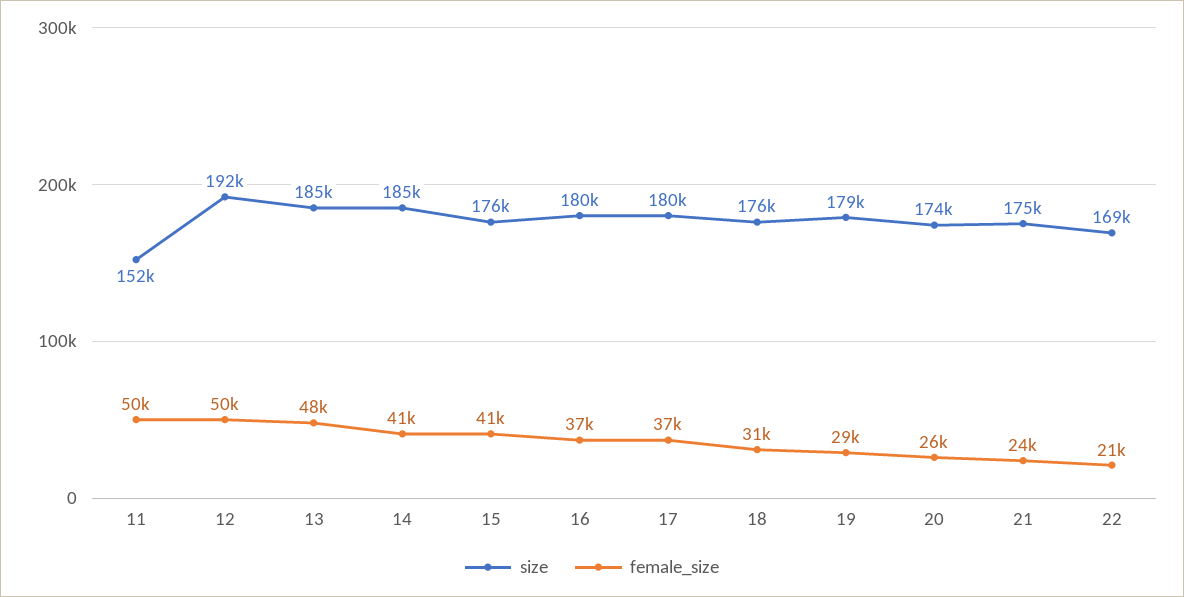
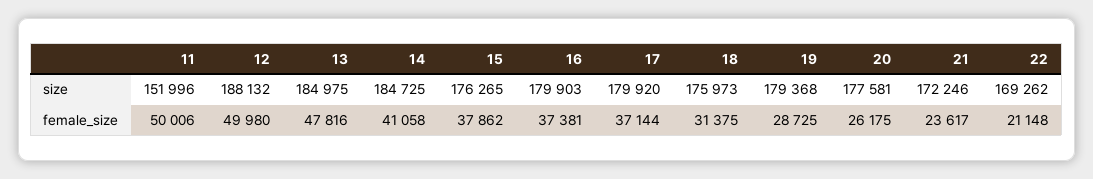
  {
    "size": {
      "11": 151996,
-     "12": 192000,
+     "12": 188132,
      "13": 184975,
      "14": 184725,
      "15": 176265,
      "16": 179903,
      "17": 179920,
      "18": 175973,
      "19": 179368,
-     "20": 174000,
+     "20": 177581,
-     "21": 175000,
+     "21": 172246,
      "22": 169262
    },
    "female_size": {
      "11": 50006,
      "12": 49980,
      "13": 47816,
      "14": 41058,
-     "15": 41000,
+     "15": 37862,
      "16": 37381,
      "17": 37144,
      "18": 31375,
      "19": 28725,
      "20": 26175,
      "21": 23617,
      "22": 21148
    }
  }

